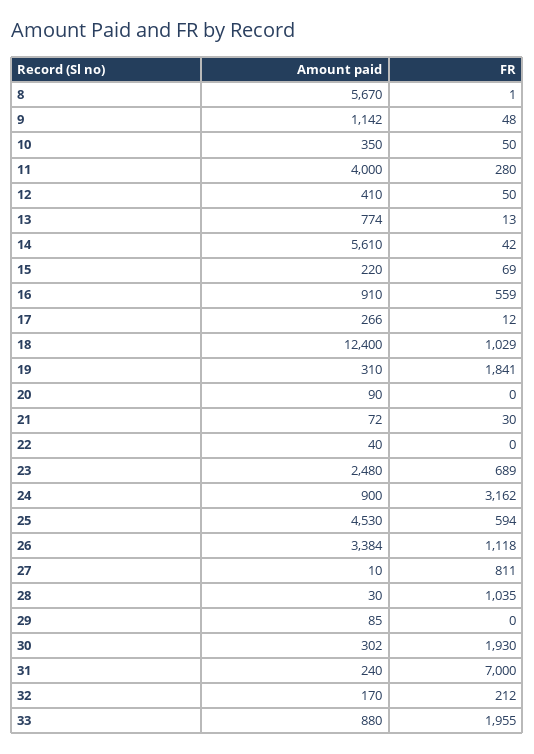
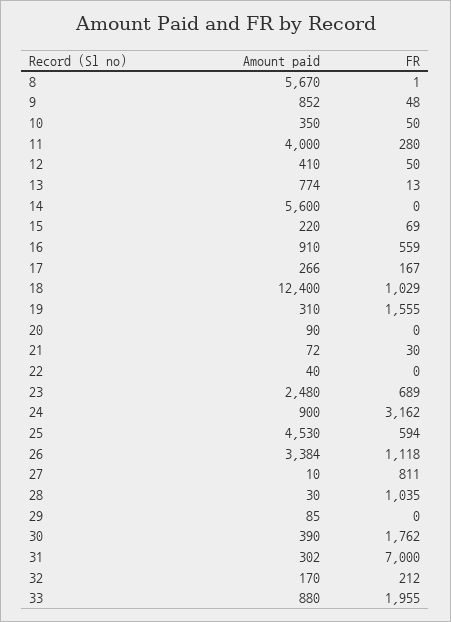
  {
    "Amount paid": {
      "8": 5670,
-     "9": 1142,
+     "9": 852,
      "10": 350,
      "11": 4000,
      "12": 410,
      "13": 774,
-     "14": 5610,
+     "14": 5600,
      "15": 220,
      "16": 910,
      "17": 266,
      "18": 12400,
      "19": 310,
      "20": 90,
      "21": 72,
      "22": 40,
      "23": 2480,
      "24": 900,
      "25": 4530,
      "26": 3384,
      "27": 10,
      "28": 30,
      "29": 85,
-     "30": 302,
+     "30": 390,
-     "31": 240,
+     "31": 302,
      "32": 170,
      "33": 880
    },
    "FR": {
      "8": 1,
      "9": 48,
      "10": 50,
      "11": 280,
      "12": 50,
      "13": 13,
-     "14": 42,
+     "14": 0,
      "15": 69,
      "16": 559,
-     "17": 12,
+     "17": 167,
      "18": 1029,
-     "19": 1841,
+     "19": 1555,
      "20": 0,
      "21": 30,
      "22": 0,
      "23": 689,
      "24": 3162,
      "25": 594,
      "26": 1118,
      "27": 811,
      "28": 1035,
      "29": 0,
-     "30": 1930,
+     "30": 1762,
      "31": 7000,
      "32": 212,
      "33": 1955
    }
  }

